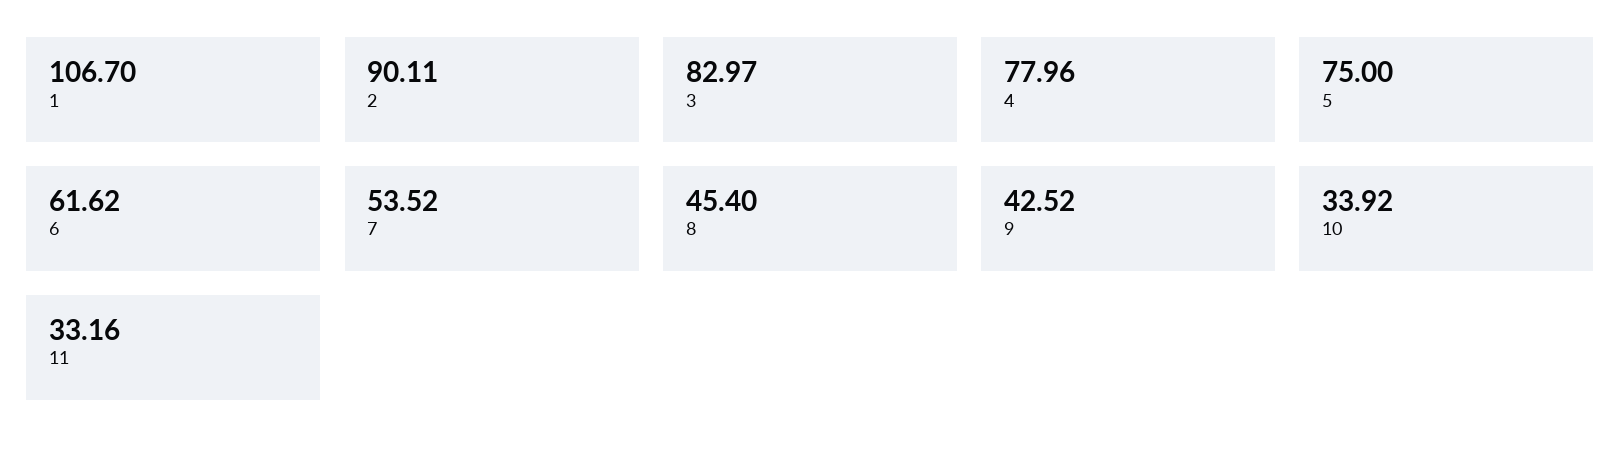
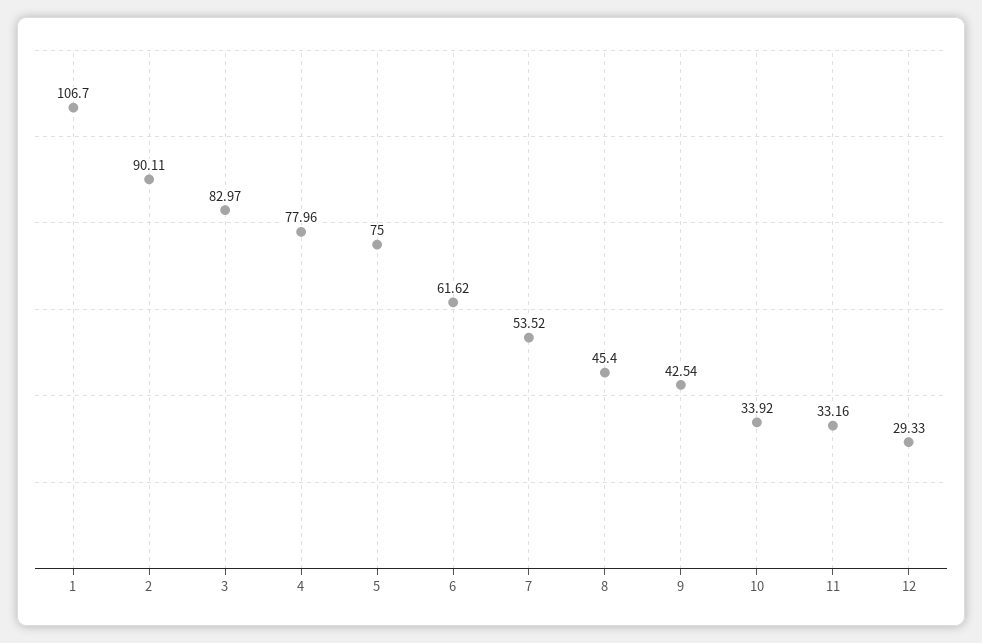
  {
    "1": 106.7,
    "2": 90.11,
    "3": 82.97,
    "4": 77.96,
    "5": 75,
    "6": 61.62,
    "7": 53.52,
    "8": 45.4,
-   "9": 42.52,
+   "9": 42.54,
    "10": 33.92,
-   "11": 33.16
+   "11": 33.16,
+   "12": 29.33
  }

